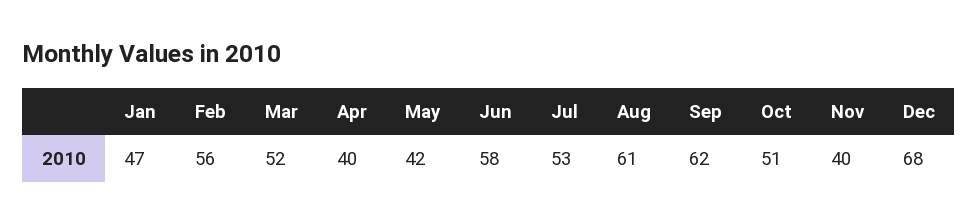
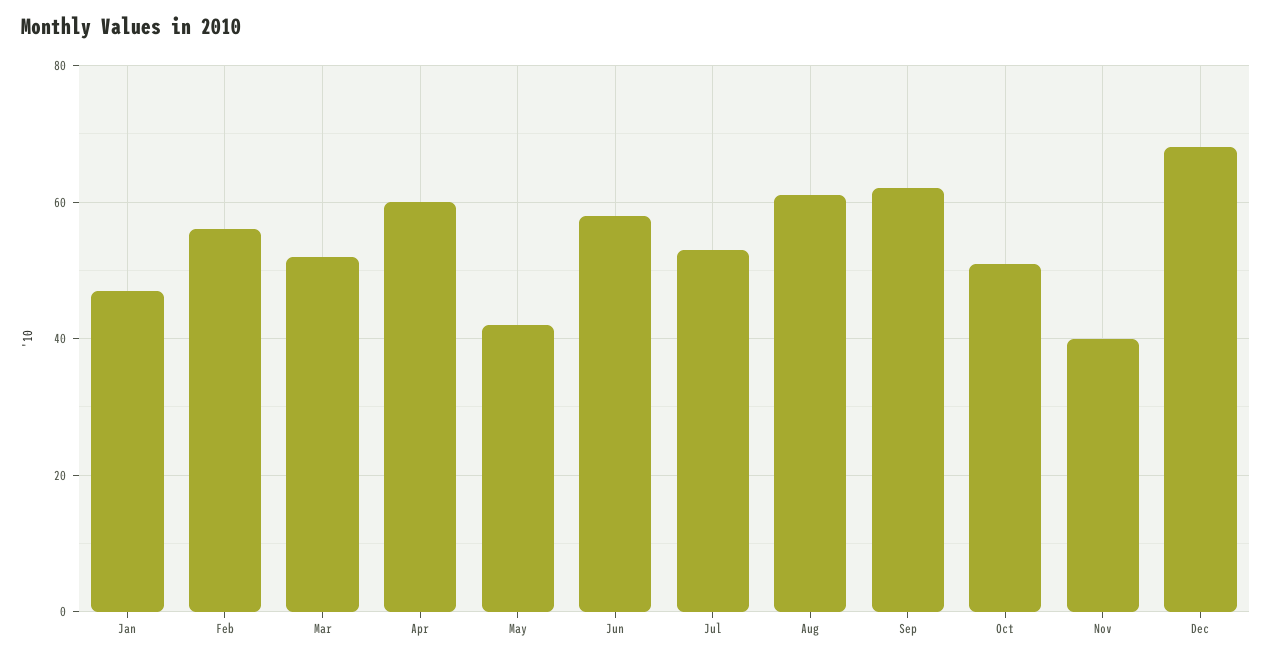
  {
    "Jan": 47,
    "Feb": 56,
    "Mar": 52,
-   "Apr": 40,
+   "Apr": 60,
    "May": 42,
    "Jun": 58,
    "Jul": 53,
    "Aug": 61,
    "Sep": 62,
    "Oct": 51,
    "Nov": 40,
    "Dec": 68
  }

